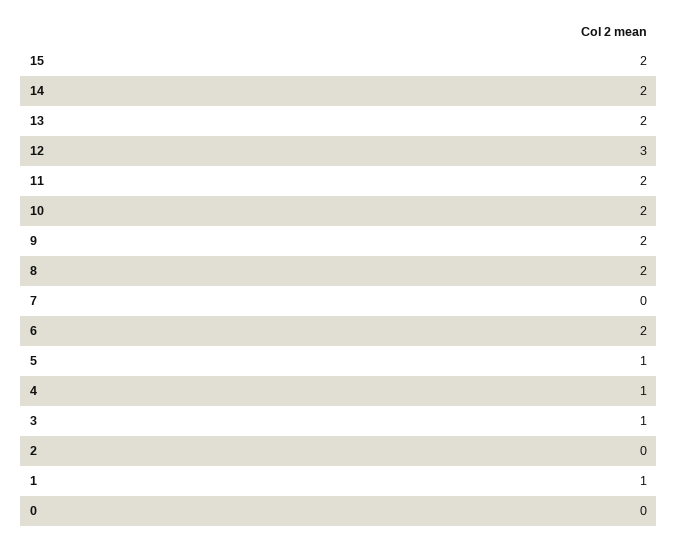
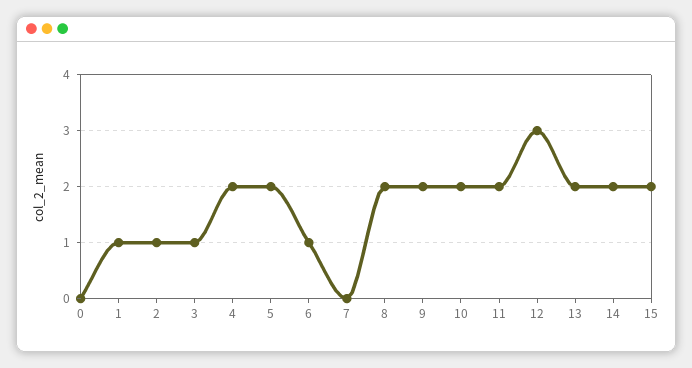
  {
    "15": 2,
    "14": 2,
    "13": 2,
    "12": 3,
    "11": 2,
    "10": 2,
    "9": 2,
    "8": 2,
    "7": 0,
-   "6": 2,
+   "6": 1,
-   "5": 1,
+   "5": 2,
-   "4": 1,
+   "4": 2,
    "3": 1,
-   "2": 0,
+   "2": 1,
    "1": 1,
    "0": 0
  }

